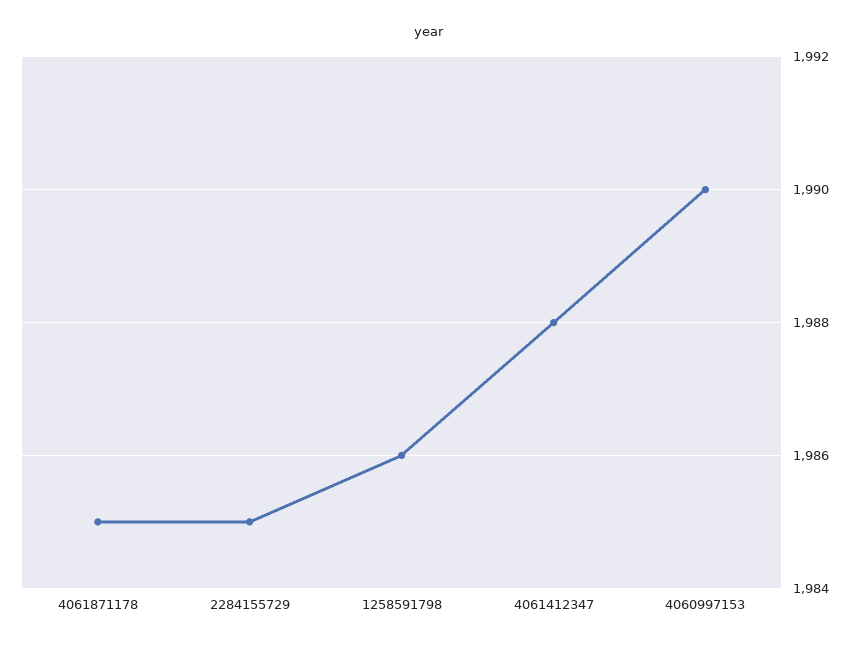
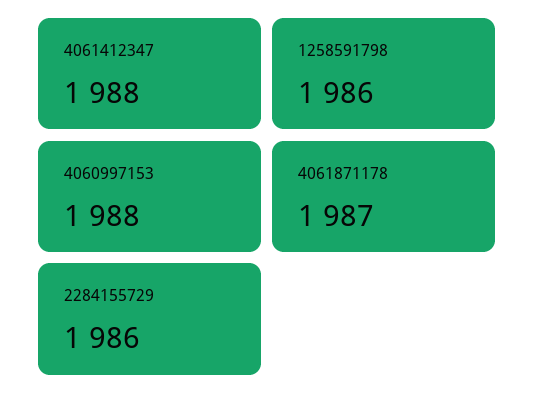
  {
-   "4061871178": 1985,
+   "4061871178": 1987,
-   "2284155729": 1985,
+   "2284155729": 1986,
    "1258591798": 1986,
    "4061412347": 1988,
-   "4060997153": 1990
+   "4060997153": 1988
  }

